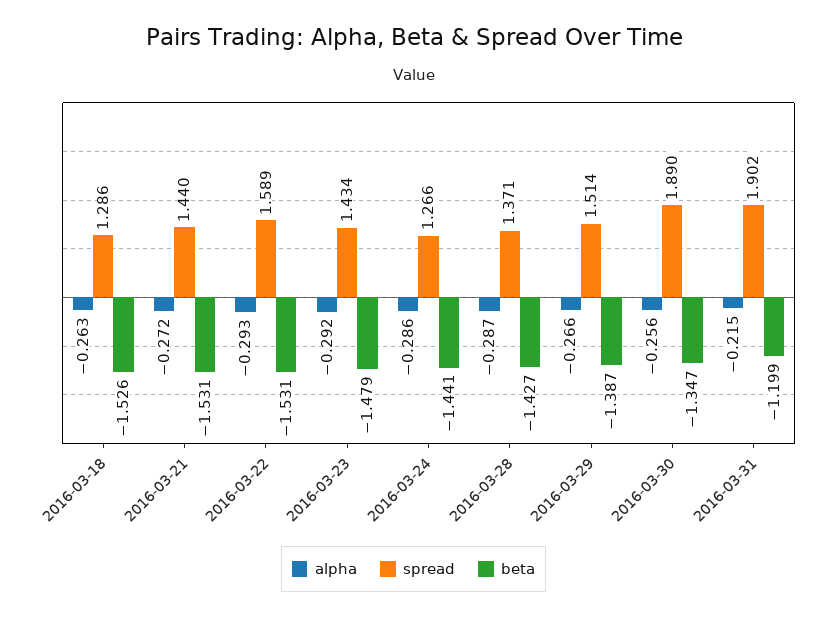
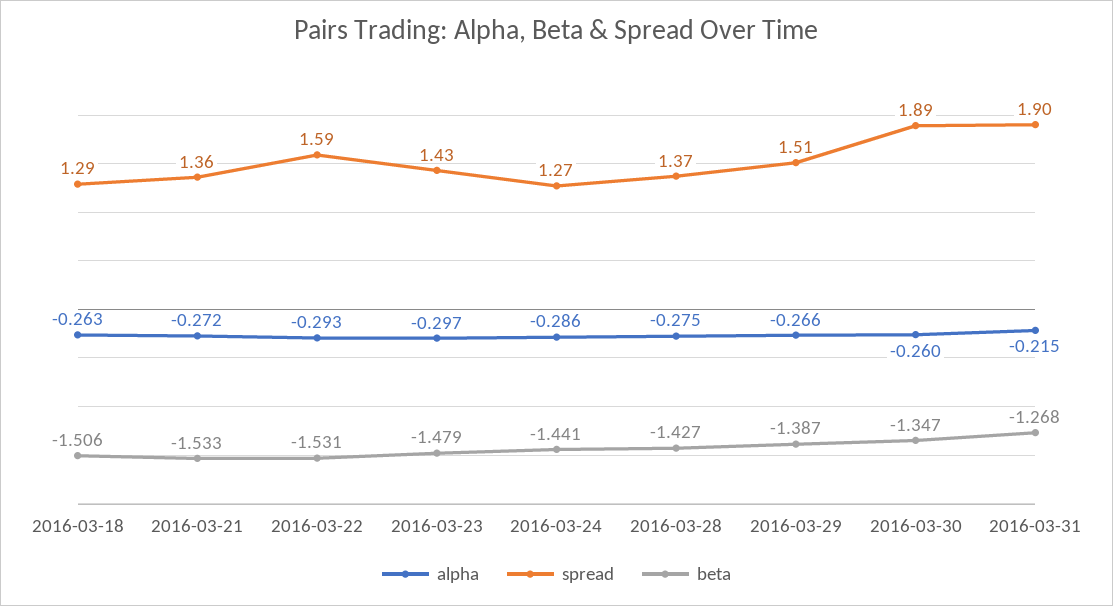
  {
    "alpha": {
      "2016-03-18": -0.263,
      "2016-03-21": -0.272,
      "2016-03-22": -0.293,
-     "2016-03-23": -0.292,
+     "2016-03-23": -0.297,
      "2016-03-24": -0.286,
-     "2016-03-28": -0.287,
+     "2016-03-28": -0.275,
      "2016-03-29": -0.266,
-     "2016-03-30": -0.256,
+     "2016-03-30": -0.26,
      "2016-03-31": -0.215
    },
    "spread": {
      "2016-03-18": 1.286,
-     "2016-03-21": 1.44,
+     "2016-03-21": 1.36,
      "2016-03-22": 1.589,
      "2016-03-23": 1.434,
      "2016-03-24": 1.266,
      "2016-03-28": 1.371,
      "2016-03-29": 1.514,
      "2016-03-30": 1.89,
      "2016-03-31": 1.902
    },
    "beta": {
-     "2016-03-18": -1.526,
+     "2016-03-18": -1.506,
-     "2016-03-21": -1.531,
+     "2016-03-21": -1.533,
      "2016-03-22": -1.531,
      "2016-03-23": -1.479,
      "2016-03-24": -1.441,
      "2016-03-28": -1.427,
      "2016-03-29": -1.387,
      "2016-03-30": -1.347,
-     "2016-03-31": -1.199
+     "2016-03-31": -1.268
    }
  }

